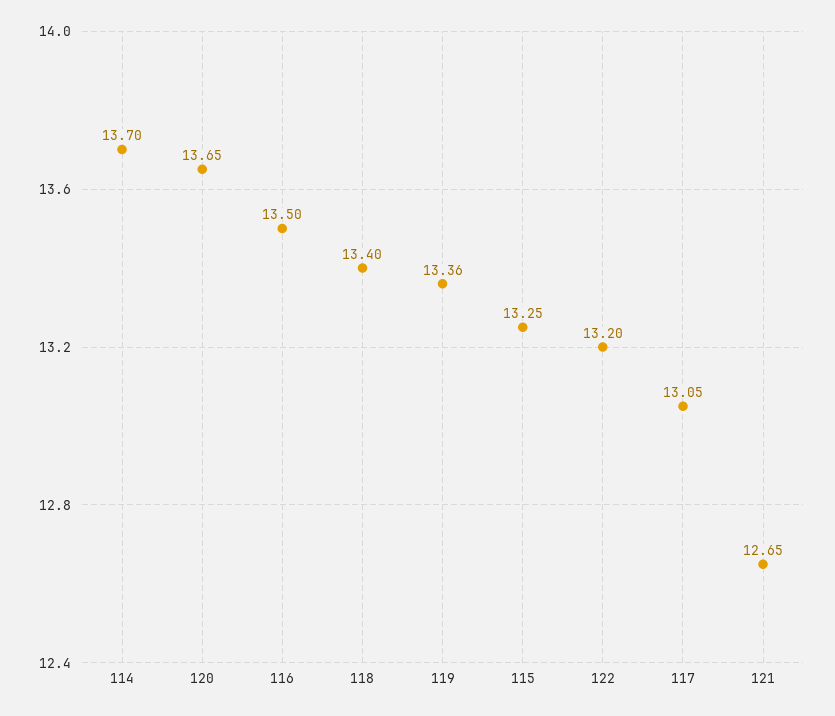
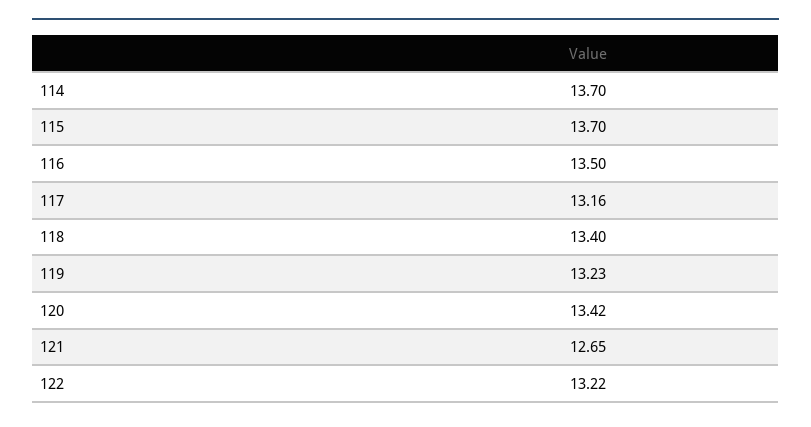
  {
    "114": 13.7,
-   "120": 13.65,
+   "120": 13.42,
    "116": 13.5,
    "118": 13.4,
-   "119": 13.36,
+   "119": 13.23,
-   "115": 13.25,
+   "115": 13.7,
-   "122": 13.2,
+   "122": 13.22,
-   "117": 13.05,
+   "117": 13.16,
    "121": 12.65
  }

